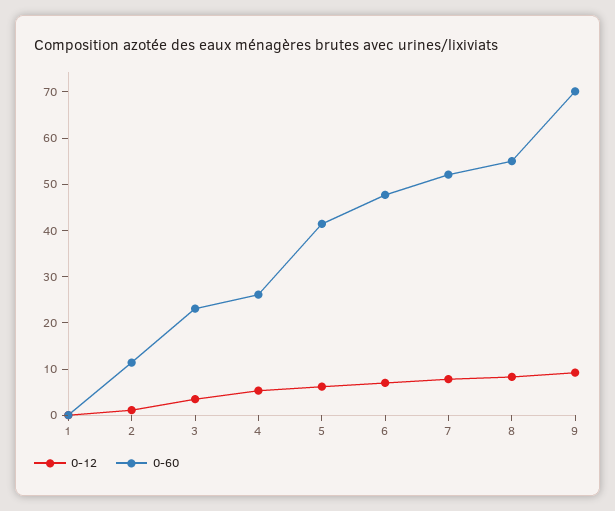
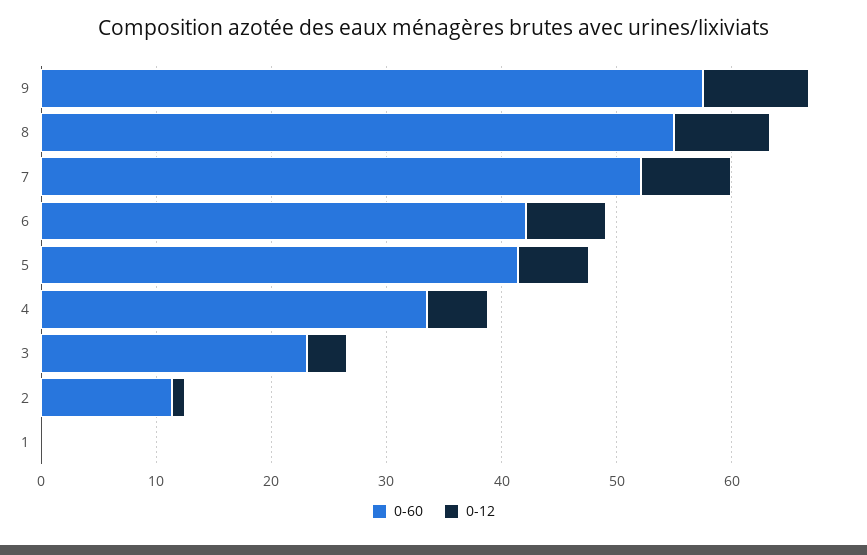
  {
    "0-12": {
      "1": 0,
      "2": 2,
      "3": 4,
      "4": 6,
      "5": 6,
      "6": 8,
      "7": 8,
      "8": 8,
      "9": 10
    },
    "0-60": {
      "1": 0,
      "2": 12,
      "3": 24,
-     "4": 26,
+     "4": 34,
      "5": 42,
-     "6": 48,
+     "6": 42,
      "7": 52,
      "8": 56,
-     "9": 70
+     "9": 58
    }
  }

